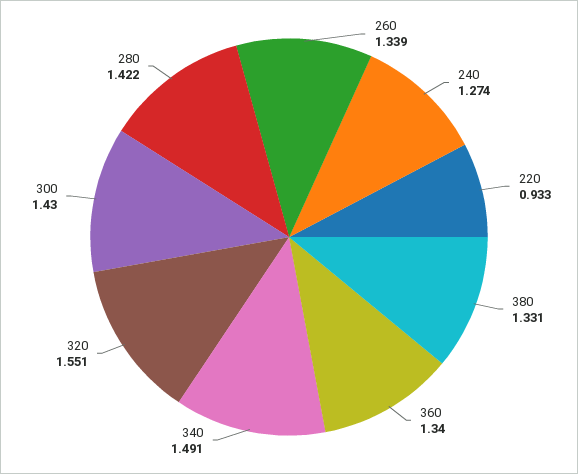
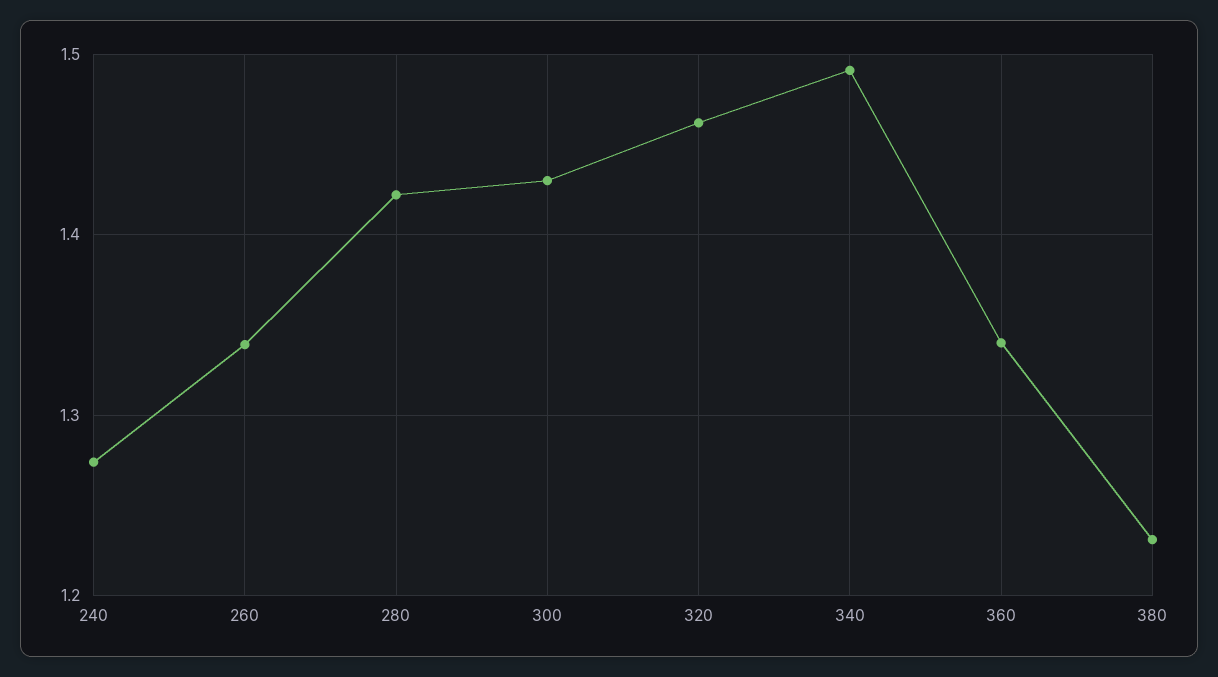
  {
    "260": 1.339,
    "240": 1.274,
-   "220": 0.933,
-   "380": 1.331,
+   "380": 1.23,
    "360": 1.34,
    "340": 1.491,
-   "320": 1.551,
+   "320": 1.46,
    "300": 1.43,
    "280": 1.422
  }

